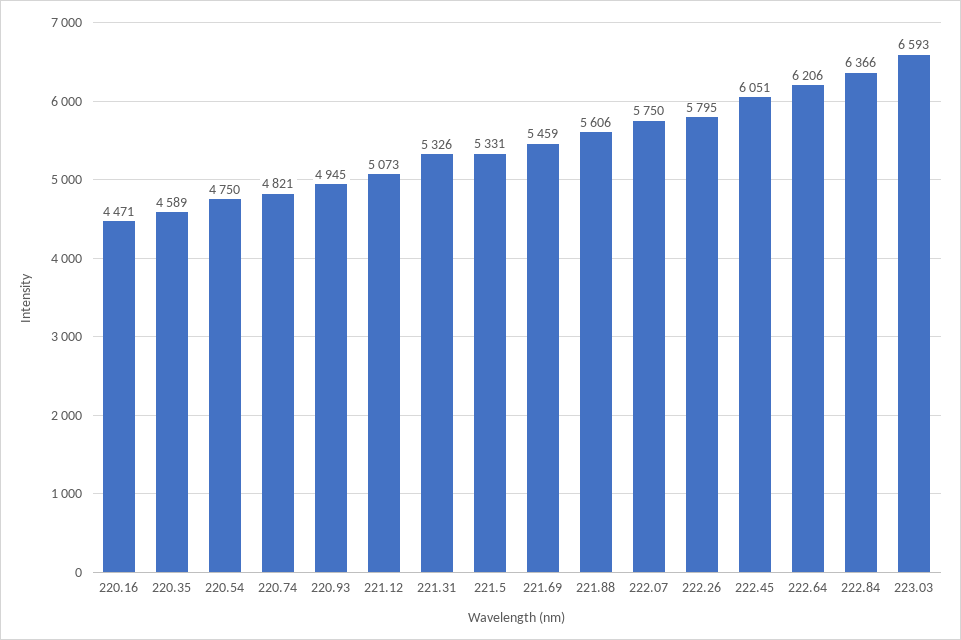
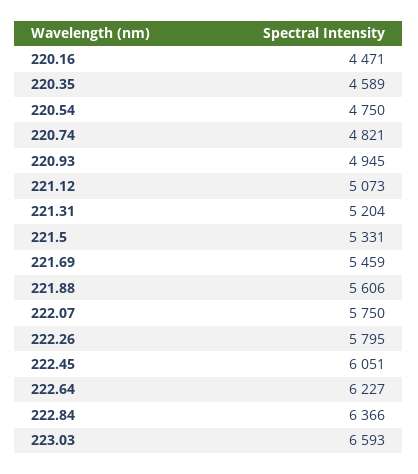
  {
    "220.16": 4471,
    "220.35": 4589,
    "220.54": 4750,
    "220.74": 4821,
    "220.93": 4945,
    "221.12": 5073,
-   "221.31": 5326,
+   "221.31": 5204,
    "221.5": 5331,
    "221.69": 5459,
    "221.88": 5606,
    "222.07": 5750,
    "222.26": 5795,
    "222.45": 6051,
-   "222.64": 6206,
+   "222.64": 6227,
    "222.84": 6366,
    "223.03": 6593
  }

